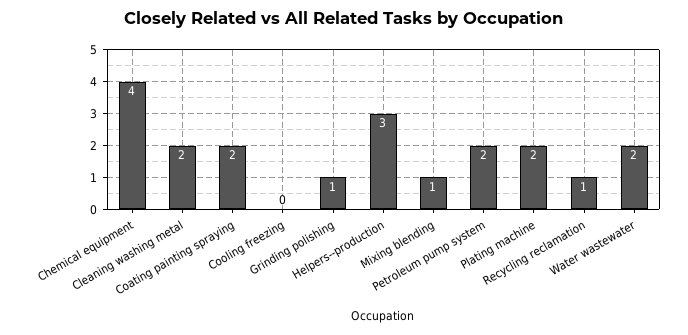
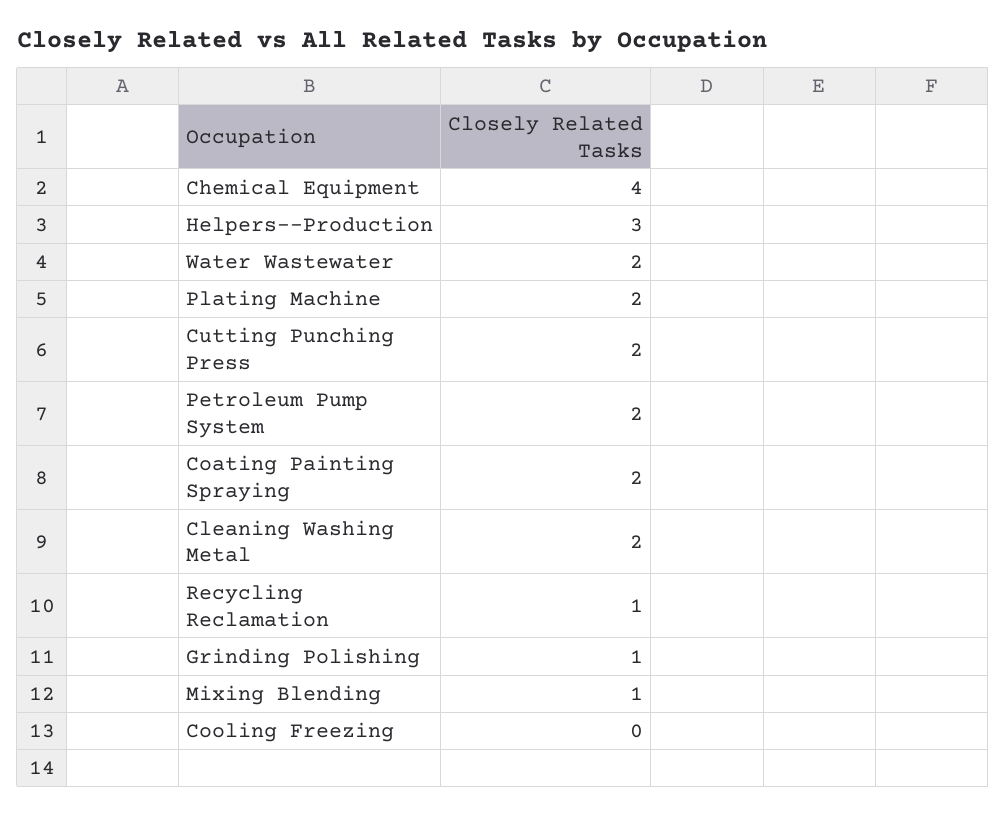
  {
    "Chemical equipment": 4,
    "Cleaning washing metal": 2,
    "Coating painting spraying": 2,
    "Cooling freezing": 0,
    "Grinding polishing": 1,
    "Helpers--production": 3,
    "Mixing blending": 1,
    "Petroleum pump system": 2,
    "Plating machine": 2,
    "Recycling reclamation": 1,
-   "Water wastewater": 2
+   "Water wastewater": 2,
+   "Cutting Punching Press": 2
  }

